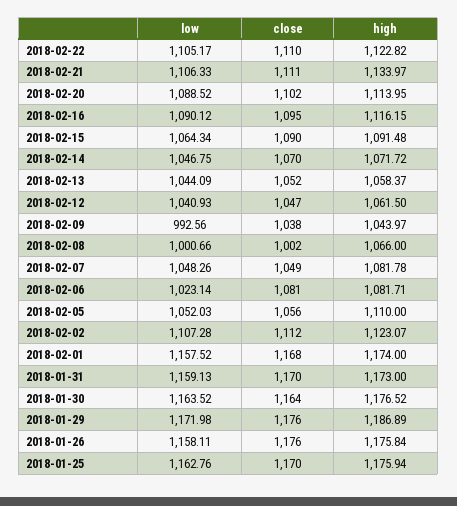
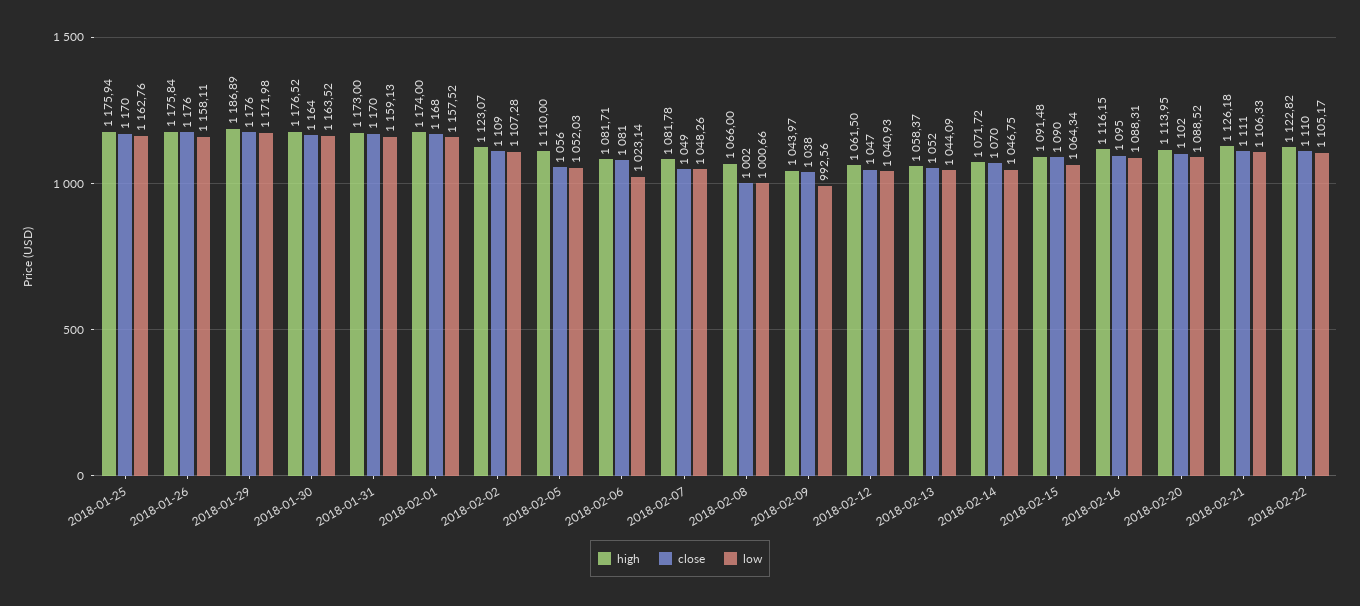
  {
    "low": {
      "2018-02-22": 1105.17,
      "2018-02-21": 1106.33,
      "2018-02-20": 1088.52,
-     "2018-02-16": 1090.12,
+     "2018-02-16": 1088.31,
      "2018-02-15": 1064.34,
      "2018-02-14": 1046.75,
      "2018-02-13": 1044.09,
      "2018-02-12": 1040.93,
      "2018-02-09": 992.56,
      "2018-02-08": 1000.66,
      "2018-02-07": 1048.26,
      "2018-02-06": 1023.14,
      "2018-02-05": 1052.03,
      "2018-02-02": 1107.28,
      "2018-02-01": 1157.52,
      "2018-01-31": 1159.13,
      "2018-01-30": 1163.52,
      "2018-01-29": 1171.98,
      "2018-01-26": 1158.11,
      "2018-01-25": 1162.76
    },
    "close": {
      "2018-02-22": 1110,
      "2018-02-21": 1111,
      "2018-02-20": 1102,
      "2018-02-16": 1095,
      "2018-02-15": 1090,
      "2018-02-14": 1070,
      "2018-02-13": 1052,
      "2018-02-12": 1047,
      "2018-02-09": 1038,
      "2018-02-08": 1002,
      "2018-02-07": 1049,
      "2018-02-06": 1081,
      "2018-02-05": 1056,
-     "2018-02-02": 1112,
+     "2018-02-02": 1109,
      "2018-02-01": 1168,
      "2018-01-31": 1170,
      "2018-01-30": 1164,
      "2018-01-29": 1176,
      "2018-01-26": 1176,
      "2018-01-25": 1170
    },
    "high": {
      "2018-02-22": 1122.82,
-     "2018-02-21": 1133.97,
+     "2018-02-21": 1126.18,
      "2018-02-20": 1113.95,
      "2018-02-16": 1116.15,
      "2018-02-15": 1091.48,
      "2018-02-14": 1071.72,
      "2018-02-13": 1058.37,
      "2018-02-12": 1061.5,
      "2018-02-09": 1043.97,
      "2018-02-08": 1066,
      "2018-02-07": 1081.78,
      "2018-02-06": 1081.71,
      "2018-02-05": 1110,
      "2018-02-02": 1123.07,
      "2018-02-01": 1174,
      "2018-01-31": 1173,
      "2018-01-30": 1176.52,
      "2018-01-29": 1186.89,
      "2018-01-26": 1175.84,
      "2018-01-25": 1175.94
    }
  }

